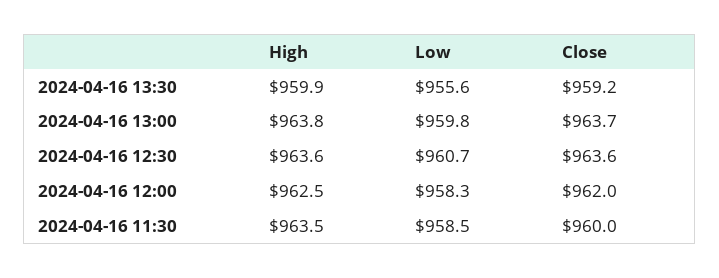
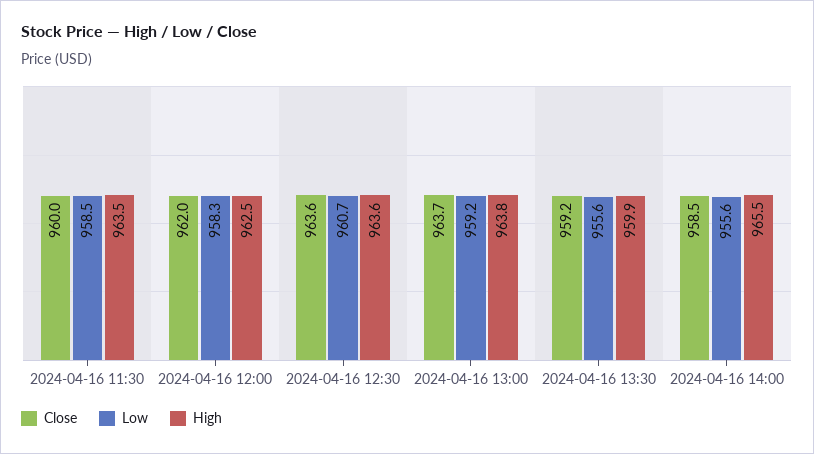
  {
    "High": {
      "2024-04-16 13:30": 959.9,
      "2024-04-16 13:00": 963.8,
      "2024-04-16 12:30": 963.6,
      "2024-04-16 12:00": 962.5,
-     "2024-04-16 11:30": 963.5
+     "2024-04-16 11:30": 963.5,
+     "2024-04-16 14:00": 965.5
    },
    "Low": {
      "2024-04-16 13:30": 955.6,
-     "2024-04-16 13:00": 959.8,
+     "2024-04-16 13:00": 959.2,
      "2024-04-16 12:30": 960.7,
      "2024-04-16 12:00": 958.3,
-     "2024-04-16 11:30": 958.5
+     "2024-04-16 11:30": 958.5,
+     "2024-04-16 14:00": 955.6
    },
    "Close": {
      "2024-04-16 13:30": 959.2,
      "2024-04-16 13:00": 963.7,
      "2024-04-16 12:30": 963.6,
      "2024-04-16 12:00": 962,
-     "2024-04-16 11:30": 960
+     "2024-04-16 11:30": 960,
+     "2024-04-16 14:00": 958.5
    }
  }

